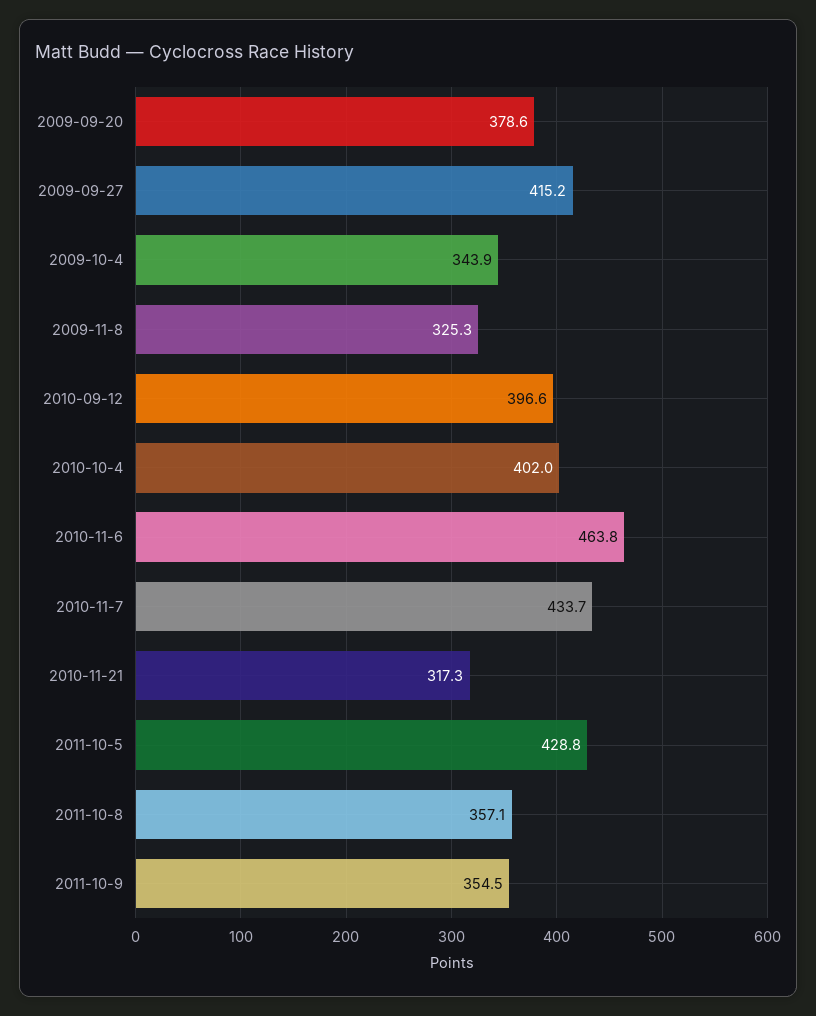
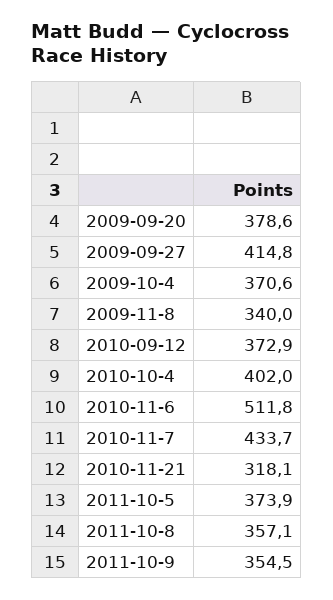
  {
    "2009-09-20": 378.6,
-   "2009-09-27": 415.2,
+   "2009-09-27": 414.8,
-   "2009-10-4": 343.9,
+   "2009-10-4": 370.6,
-   "2009-11-8": 325.3,
+   "2009-11-8": 340,
-   "2010-09-12": 396.6,
+   "2010-09-12": 372.9,
    "2010-10-4": 402,
-   "2010-11-6": 463.8,
+   "2010-11-6": 511.8,
    "2010-11-7": 433.7,
-   "2010-11-21": 317.3,
+   "2010-11-21": 318.1,
-   "2011-10-5": 428.8,
+   "2011-10-5": 373.9,
    "2011-10-8": 357.1,
    "2011-10-9": 354.5
  }

